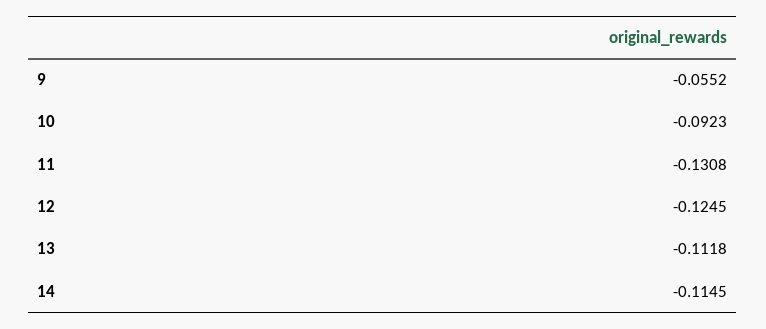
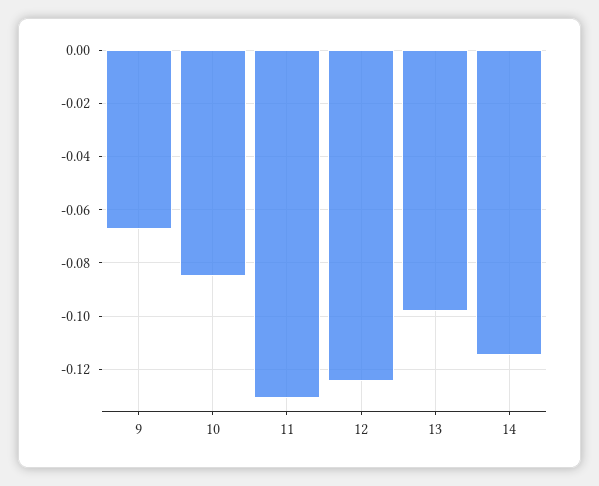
  {
-   "9": -0.0552,
+   "9": -0.0675,
-   "10": -0.0923,
+   "10": -0.085,
    "11": -0.1308,
    "12": -0.1245,
-   "13": -0.1118,
+   "13": -0.0975,
    "14": -0.1145
  }

